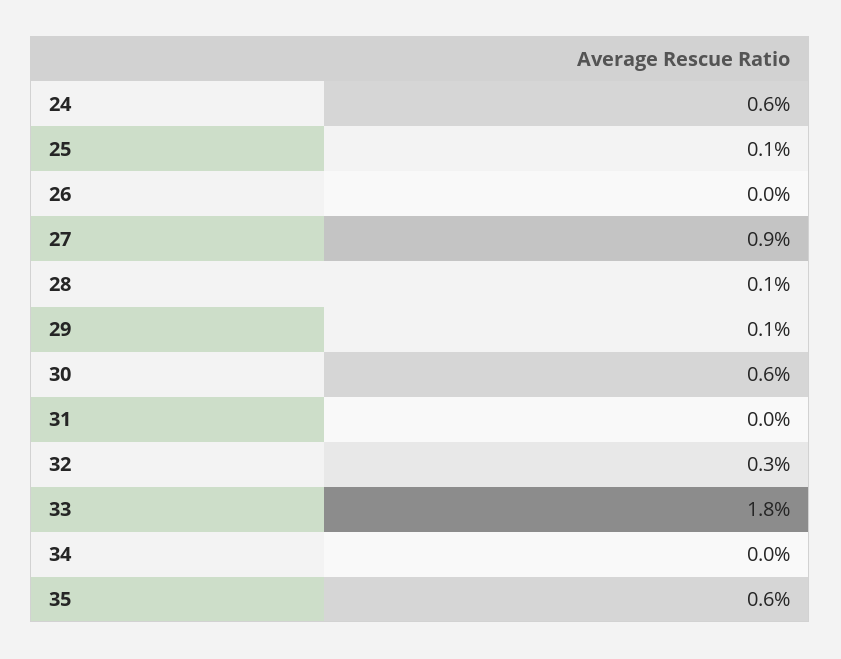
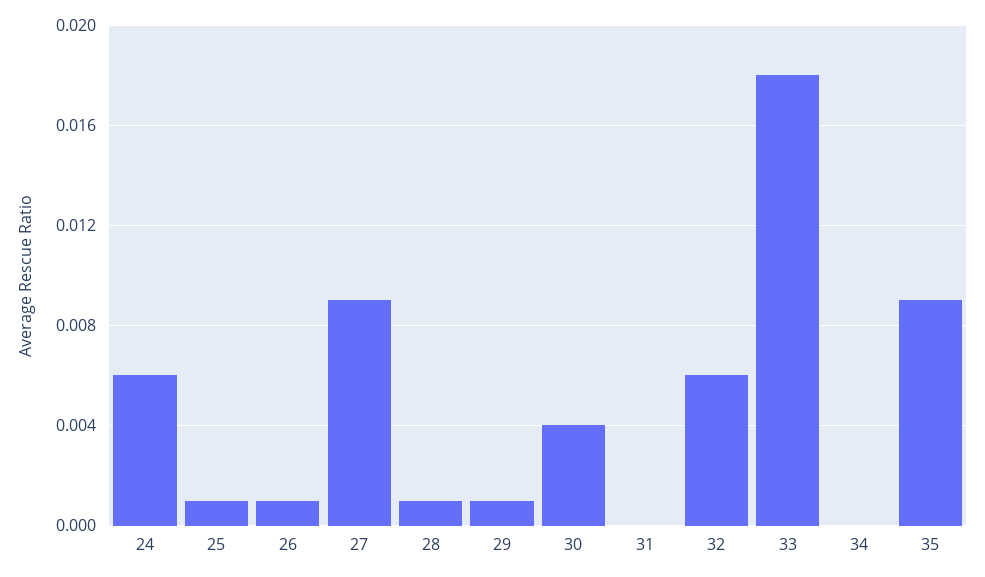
  {
    "24": 0.006,
    "25": 0.001,
-   "26": 0,
+   "26": 0.001,
    "27": 0.009,
    "28": 0.001,
    "29": 0.001,
-   "30": 0.006,
+   "30": 0.004,
    "31": 0,
-   "32": 0.003,
+   "32": 0.006,
    "33": 0.018,
    "34": 0,
-   "35": 0.006
+   "35": 0.009
  }

